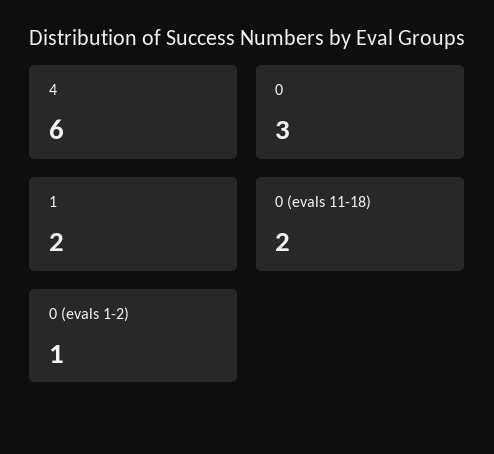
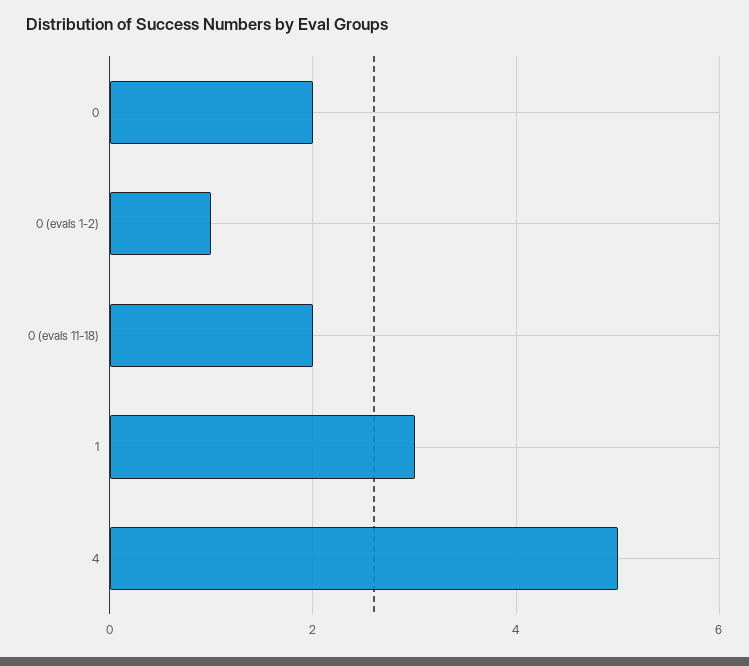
  {
-   "4": 6,
+   "4": 5,
-   "0": 3,
+   "0": 2,
-   "1": 2,
+   "1": 3,
    "0 (evals 11-18)": 2,
    "0 (evals 1-2)": 1
  }

